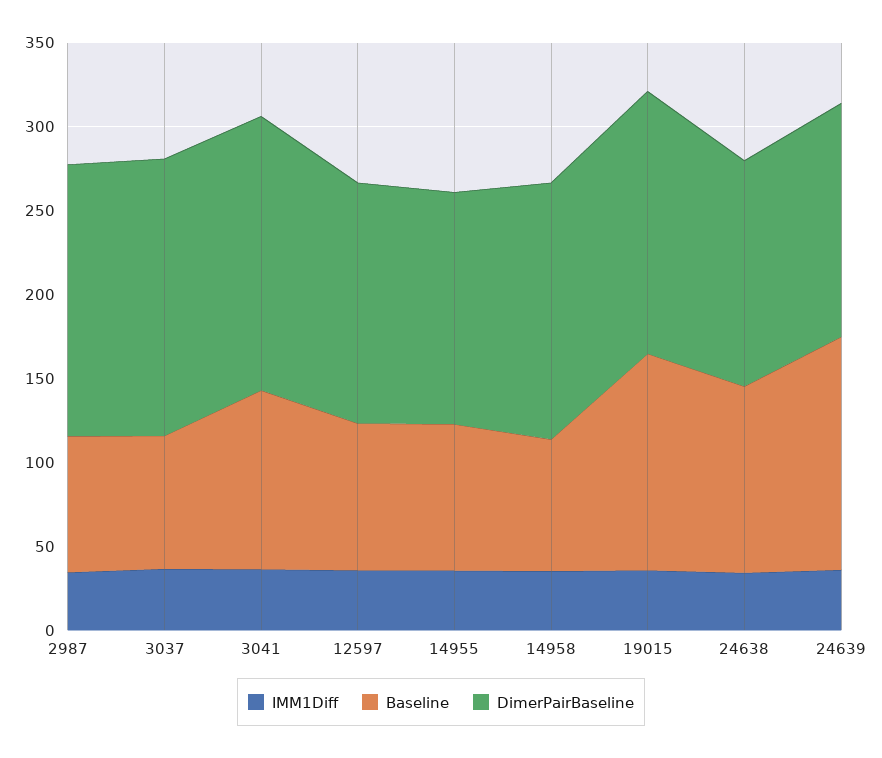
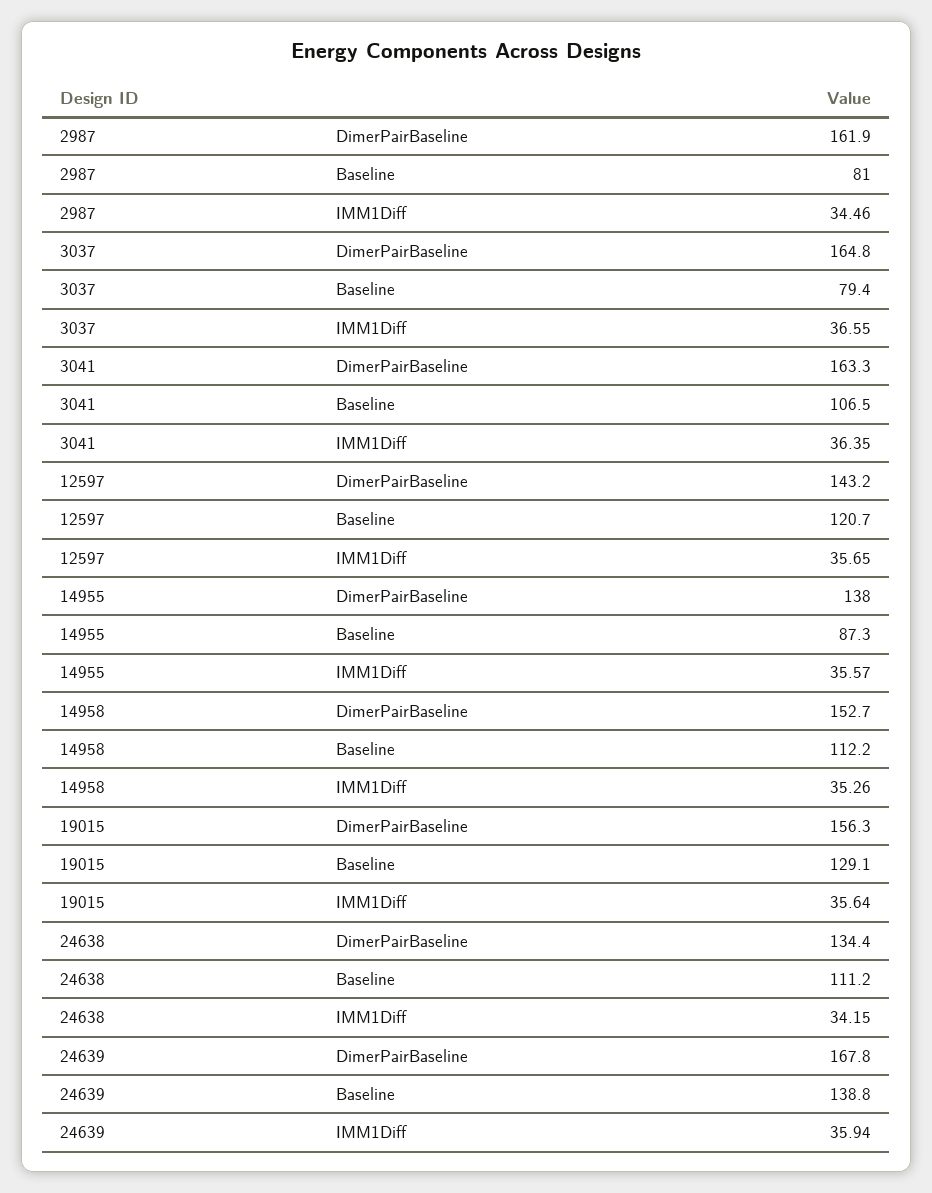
  {
    "IMM1Diff": {
      "2987": 34.46,
      "3037": 36.55,
      "3041": 36.35,
      "12597": 35.65,
      "14955": 35.57,
      "14958": 35.26,
      "19015": 35.64,
      "24638": 34.15,
      "24639": 35.94
    },
    "Baseline": {
      "2987": 81,
      "3037": 79.4,
      "3041": 106.5,
-     "12597": 90,
+     "12597": 120.7,
      "14955": 87.3,
-     "14958": 80,
+     "14958": 112.2,
      "19015": 129.1,
      "24638": 111.2,
      "24639": 138.8
    },
    "DimerPairBaseline": {
      "2987": 161.9,
      "3037": 164.8,
      "3041": 163.3,
      "12597": 143.2,
      "14955": 138,
      "14958": 152.7,
      "19015": 156.3,
      "24638": 134.4,
-     "24639": 140
+     "24639": 167.8
    }
  }

